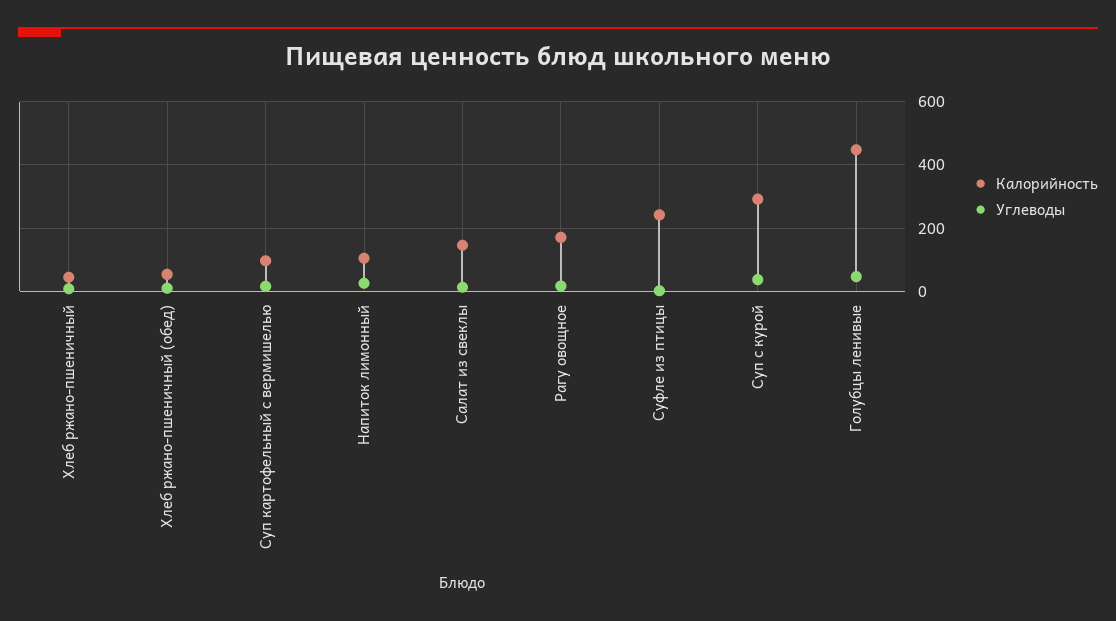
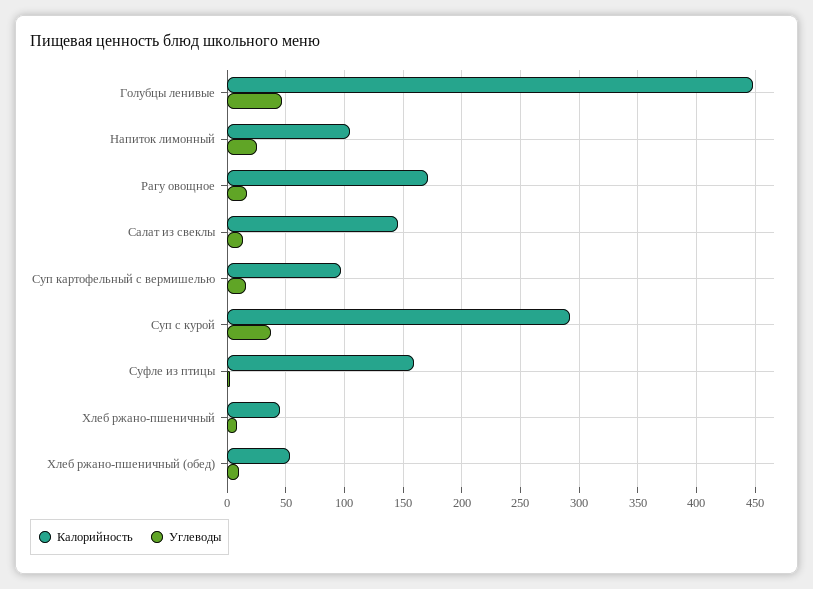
  {
    "Калорийность": {
      "Хлеб ржано-пшеничный": 50,
      "Хлеб ржано-пшеничный (обед)": 50,
      "Суп картофельный с вермишелью": 100,
      "Напиток лимонный": 110,
      "Салат из свеклы": 150,
      "Рагу овощное": 170,
-     "Суфле из птицы": 240,
+     "Суфле из птицы": 160,
      "Суп с курой": 290,
      "Голубцы ленивые": 450
    },
    "Углеводы": {
      "Хлеб ржано-пшеничный": 10,
      "Хлеб ржано-пшеничный (обед)": 10,
      "Суп картофельный с вермишелью": 20,
      "Напиток лимонный": 30,
      "Салат из свеклы": 10,
      "Рагу овощное": 20,
      "Суфле из птицы": 0,
      "Суп с курой": 40,
      "Голубцы ленивые": 50
    }
  }

